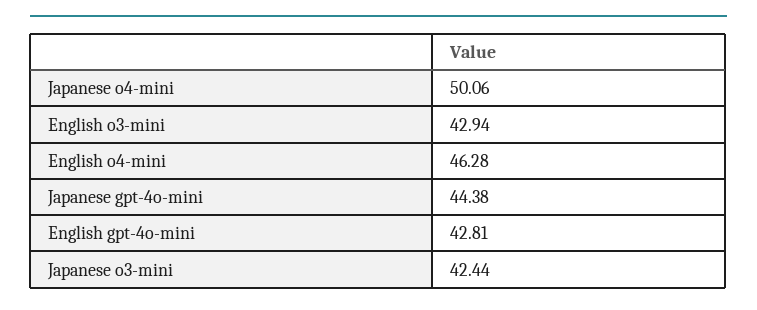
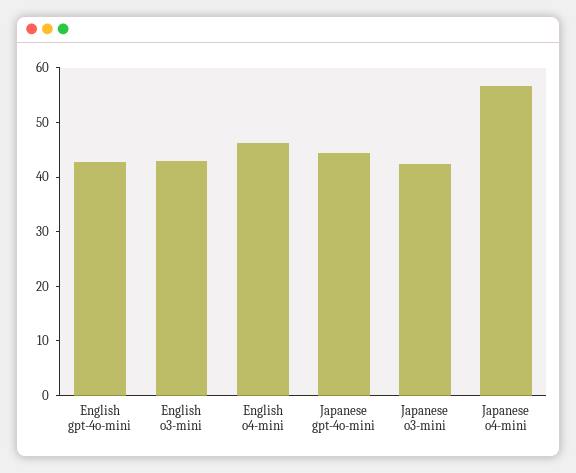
  {
-   "Japanese o4-mini": 50.06,
+   "Japanese o4-mini": 56,
    "English o3-mini": 42.94,
    "English o4-mini": 46.28,
    "Japanese gpt-4o-mini": 44.38,
    "English gpt-4o-mini": 42.81,
    "Japanese o3-mini": 42.44
  }

